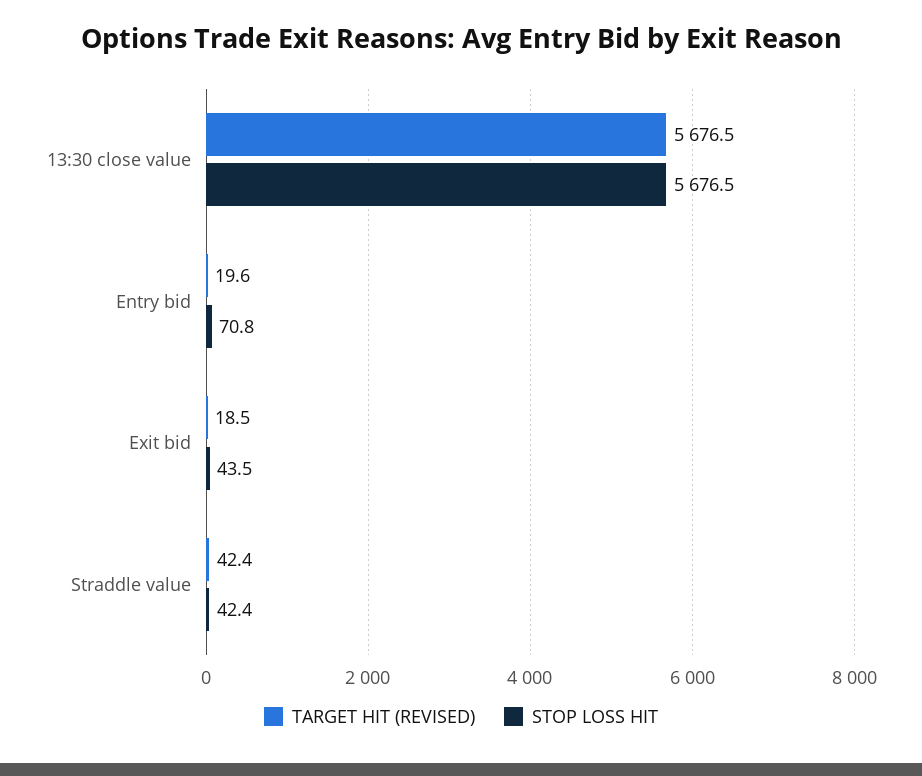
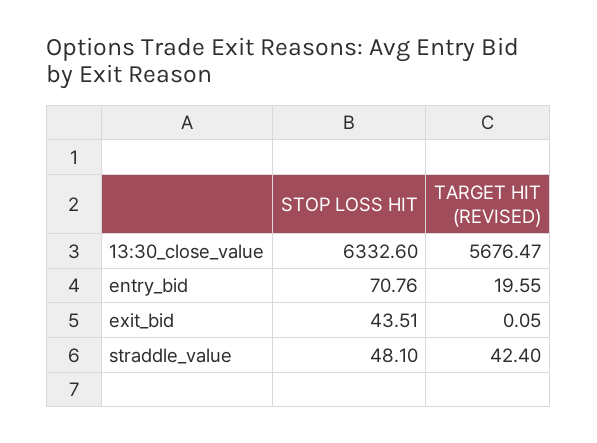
  {
    "TARGET HIT (REVISED)": {
      "13:30 close value": 5676.47,
      "Entry bid": 19.55,
-     "Exit bid": 18.5,
+     "Exit bid": 0.05,
      "Straddle value": 42.4
    },
    "STOP LOSS HIT": {
-     "13:30 close value": 5676.5,
+     "13:30 close value": 6332.6,
      "Entry bid": 70.76,
      "Exit bid": 43.51,
-     "Straddle value": 42.4
+     "Straddle value": 48.1
    }
  }

